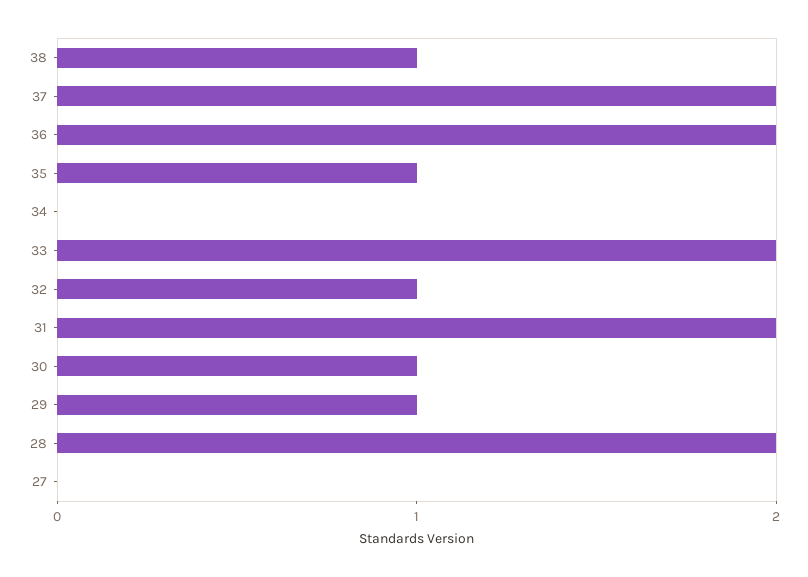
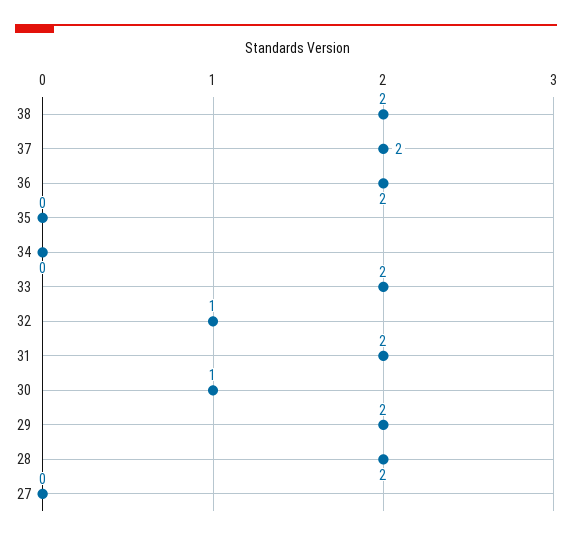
  {
-   "38": 1,
+   "38": 2,
    "37": 2,
    "36": 2,
-   "35": 1,
+   "35": 0,
    "34": 0,
    "33": 2,
    "32": 1,
    "31": 2,
    "30": 1,
-   "29": 1,
+   "29": 2,
    "28": 2,
    "27": 0
  }

